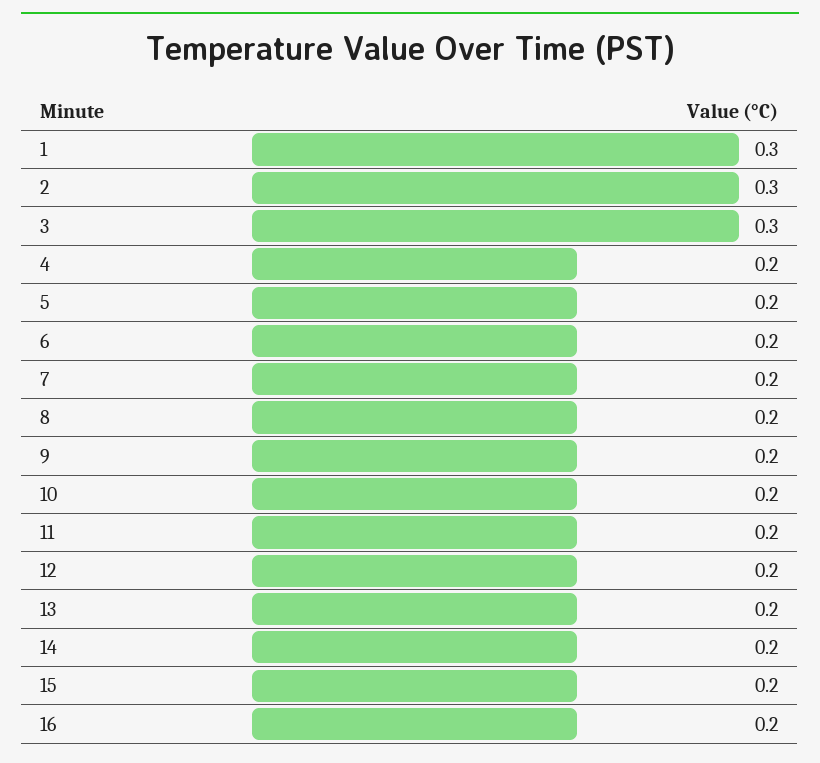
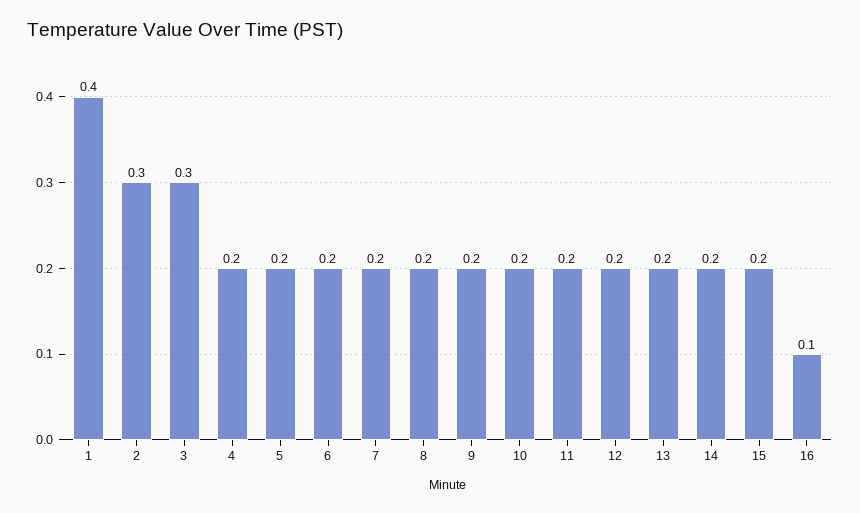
  {
-   "1": 0.3,
+   "1": 0.4,
    "2": 0.3,
    "3": 0.3,
    "4": 0.2,
    "5": 0.2,
    "6": 0.2,
    "7": 0.2,
    "8": 0.2,
    "9": 0.2,
    "10": 0.2,
    "11": 0.2,
    "12": 0.2,
    "13": 0.2,
    "14": 0.2,
    "15": 0.2,
-   "16": 0.2
+   "16": 0.1
  }

